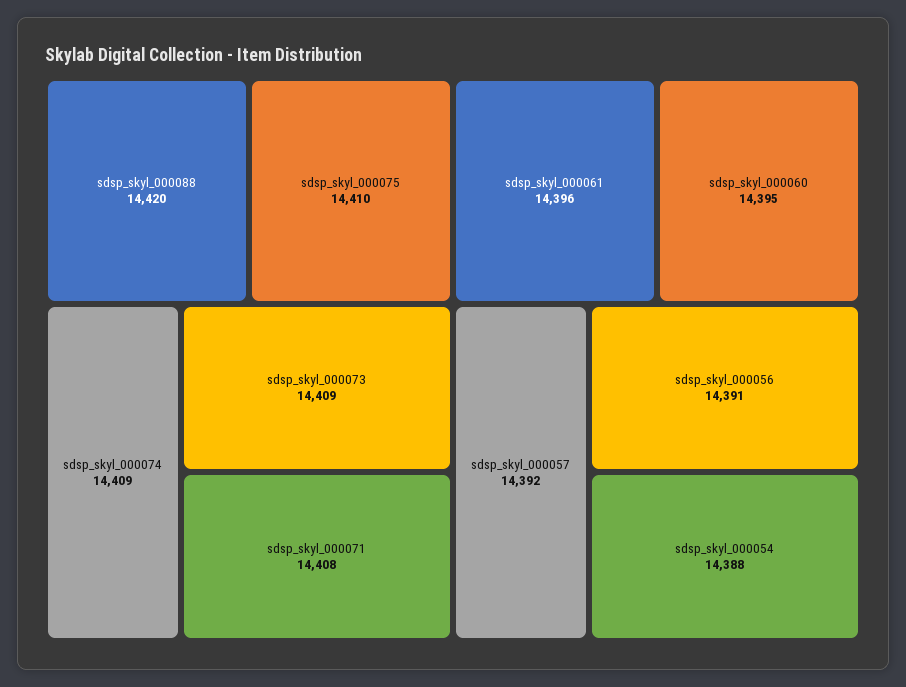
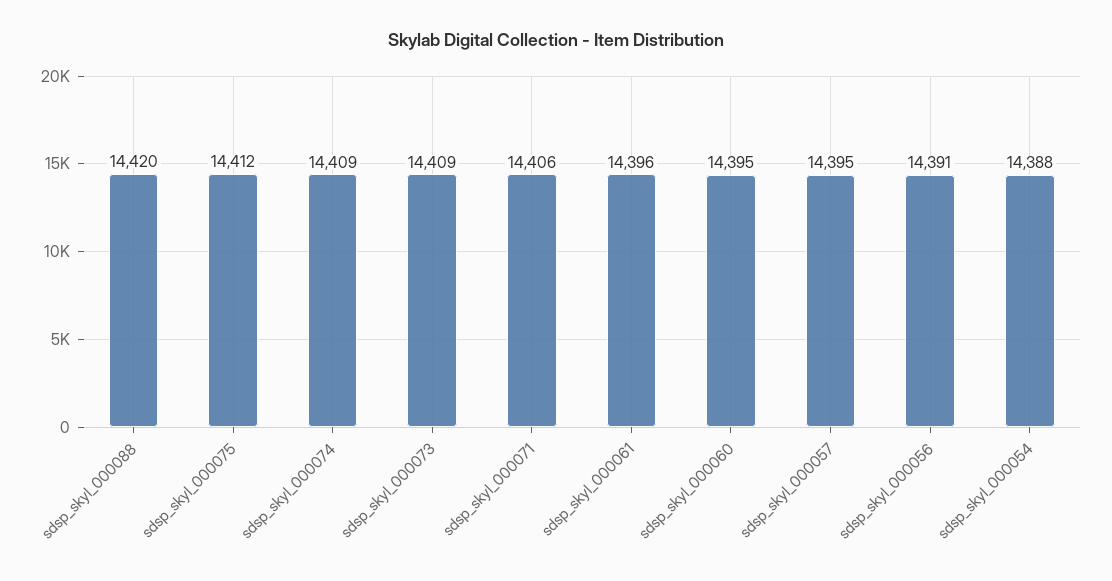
  {
    "sdsp_skyl_000088": 14420,
-   "sdsp_skyl_000075": 14410,
+   "sdsp_skyl_000075": 14412,
    "sdsp_skyl_000074": 14409,
    "sdsp_skyl_000073": 14409,
-   "sdsp_skyl_000071": 14408,
+   "sdsp_skyl_000071": 14406,
    "sdsp_skyl_000061": 14396,
    "sdsp_skyl_000060": 14395,
-   "sdsp_skyl_000057": 14392,
+   "sdsp_skyl_000057": 14395,
    "sdsp_skyl_000056": 14391,
    "sdsp_skyl_000054": 14388
  }

